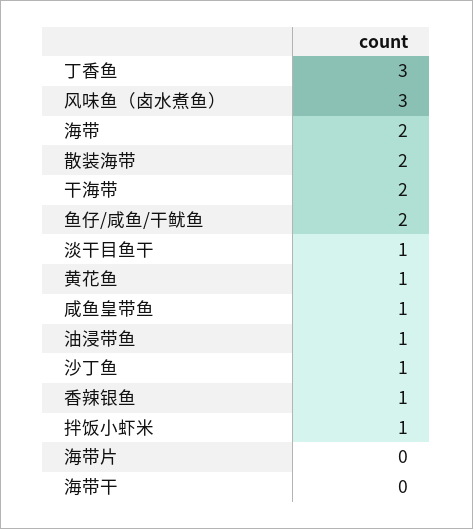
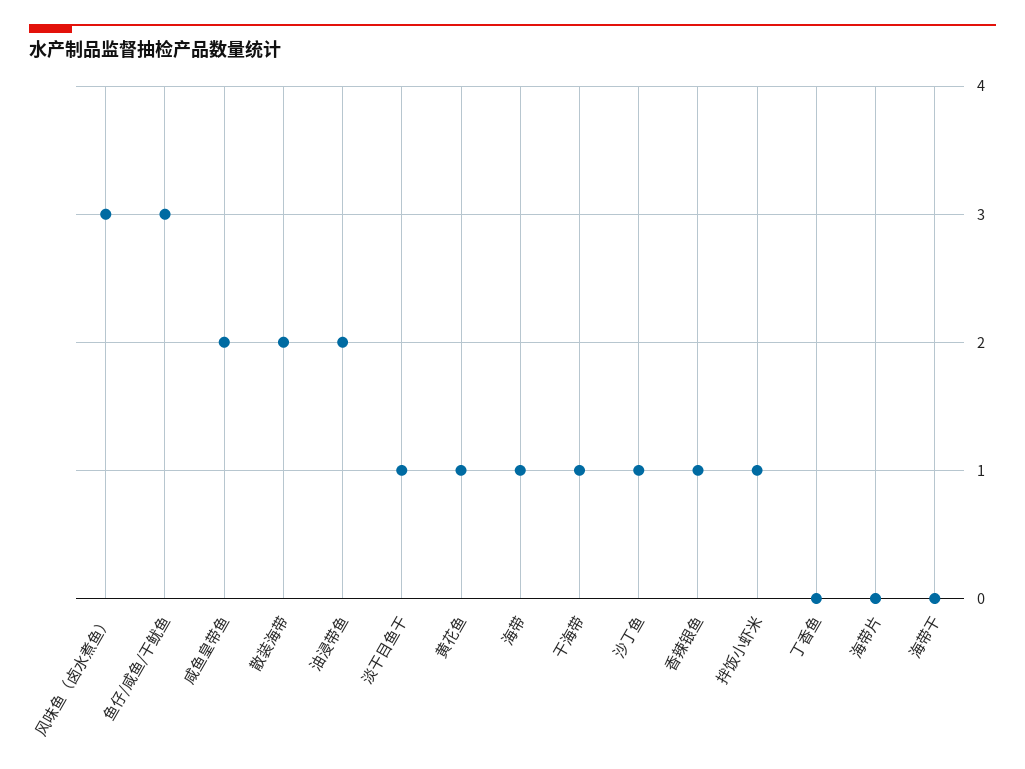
  {
-   "丁香鱼": 3,
+   "丁香鱼": 0,
    "风味鱼（卤水煮鱼）": 3,
-   "海带": 2,
+   "海带": 1,
    "散装海带": 2,
-   "干海带": 2,
+   "干海带": 1,
-   "鱼仔/咸鱼/干鱿鱼": 2,
+   "鱼仔/咸鱼/干鱿鱼": 3,
    "淡干目鱼干": 1,
    "黄花鱼": 1,
-   "咸鱼皇带鱼": 1,
+   "咸鱼皇带鱼": 2,
-   "油浸带鱼": 1,
+   "油浸带鱼": 2,
    "沙丁鱼": 1,
    "香辣银鱼": 1,
    "拌饭小虾米": 1,
    "海带片": 0,
    "海带干": 0
  }

